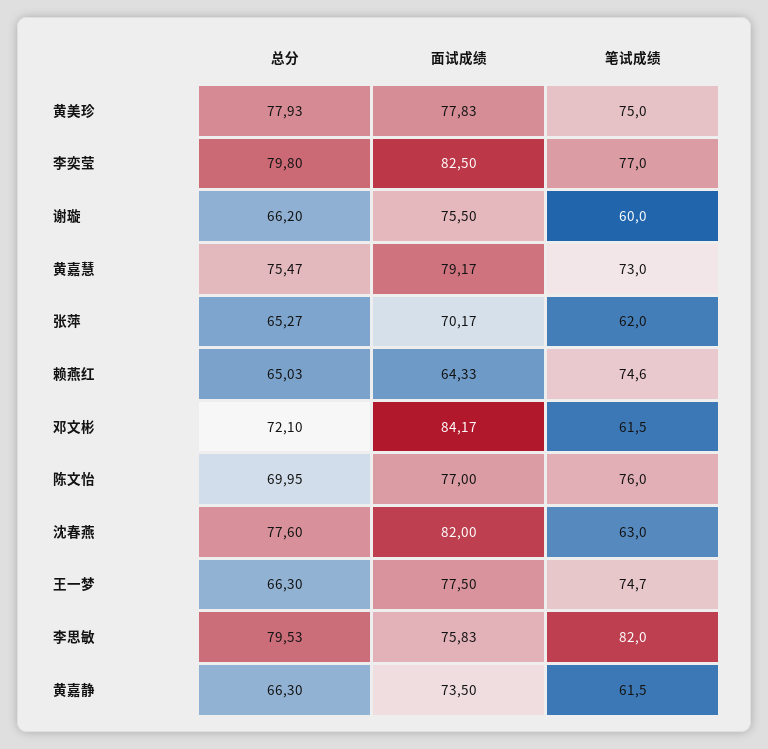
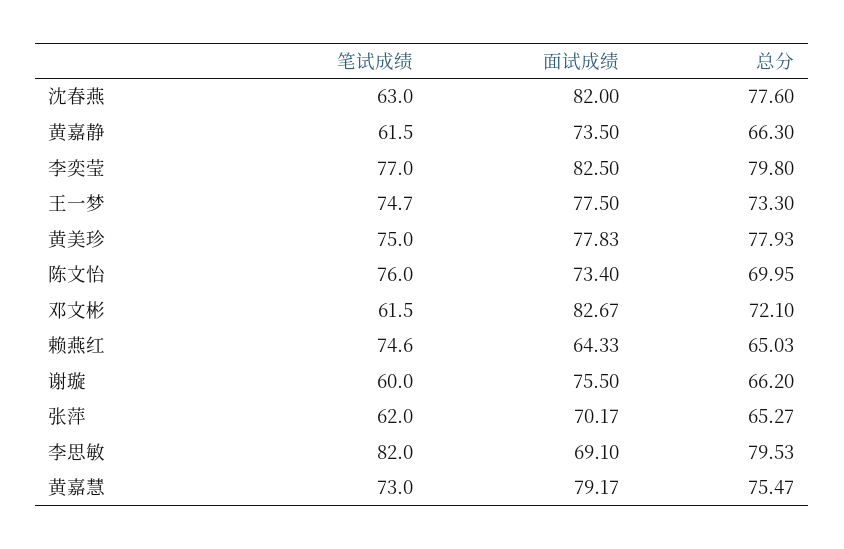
  {
    "总分": {
      "黄美珍": 77.93,
      "李奕莹": 79.8,
      "谢璇": 66.2,
      "黄嘉慧": 75.47,
      "张萍": 65.27,
      "赖燕红": 65.03,
      "邓文彬": 72.1,
      "陈文怡": 69.95,
      "沈春燕": 77.6,
-     "王一梦": 66.3,
+     "王一梦": 73.3,
      "李思敏": 79.53,
      "黄嘉静": 66.3
    },
    "面试成绩": {
      "黄美珍": 77.83,
      "李奕莹": 82.5,
      "谢璇": 75.5,
      "黄嘉慧": 79.17,
      "张萍": 70.17,
      "赖燕红": 64.33,
-     "邓文彬": 84.17,
+     "邓文彬": 82.67,
-     "陈文怡": 77,
+     "陈文怡": 73.4,
      "沈春燕": 82,
      "王一梦": 77.5,
-     "李思敏": 75.83,
+     "李思敏": 69.1,
      "黄嘉静": 73.5
    },
    "笔试成绩": {
      "黄美珍": 75,
      "李奕莹": 77,
      "谢璇": 60,
      "黄嘉慧": 73,
      "张萍": 62,
      "赖燕红": 74.6,
      "邓文彬": 61.5,
      "陈文怡": 76,
      "沈春燕": 63,
      "王一梦": 74.7,
      "李思敏": 82,
      "黄嘉静": 61.5
    }
  }

